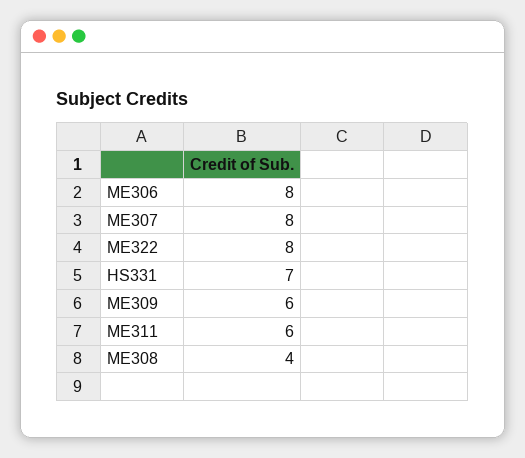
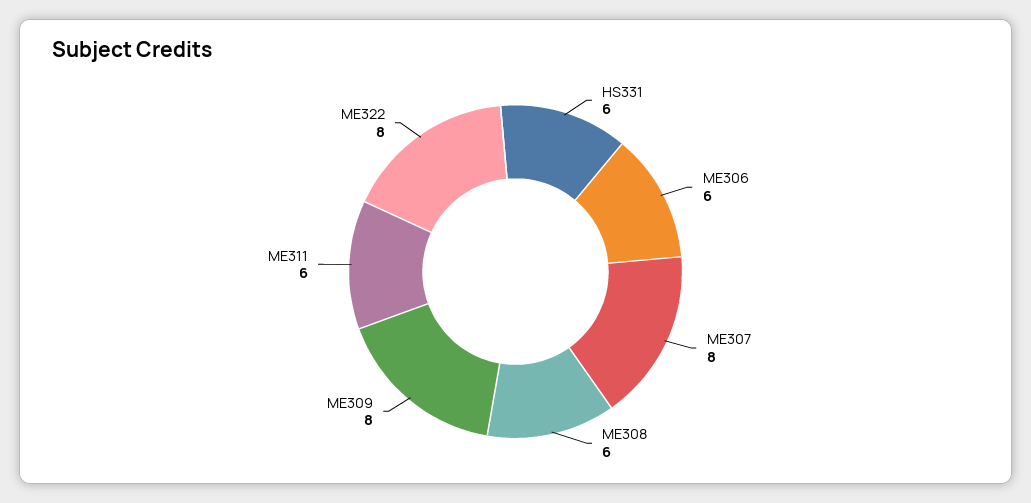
  {
-   "ME306": 8,
+   "ME306": 6,
    "ME307": 8,
    "ME322": 8,
-   "HS331": 7,
+   "HS331": 6,
-   "ME309": 6,
+   "ME309": 8,
    "ME311": 6,
-   "ME308": 4
+   "ME308": 6
  }

